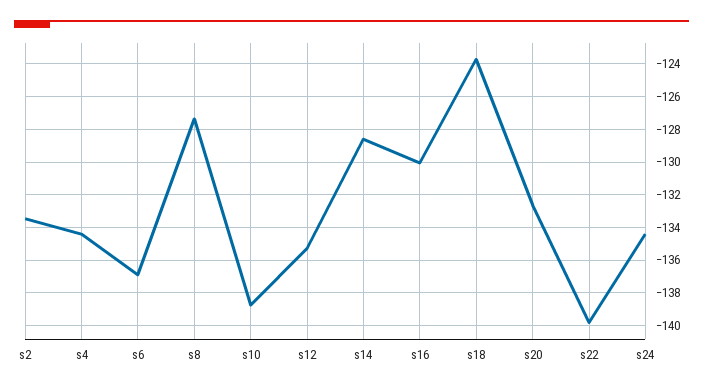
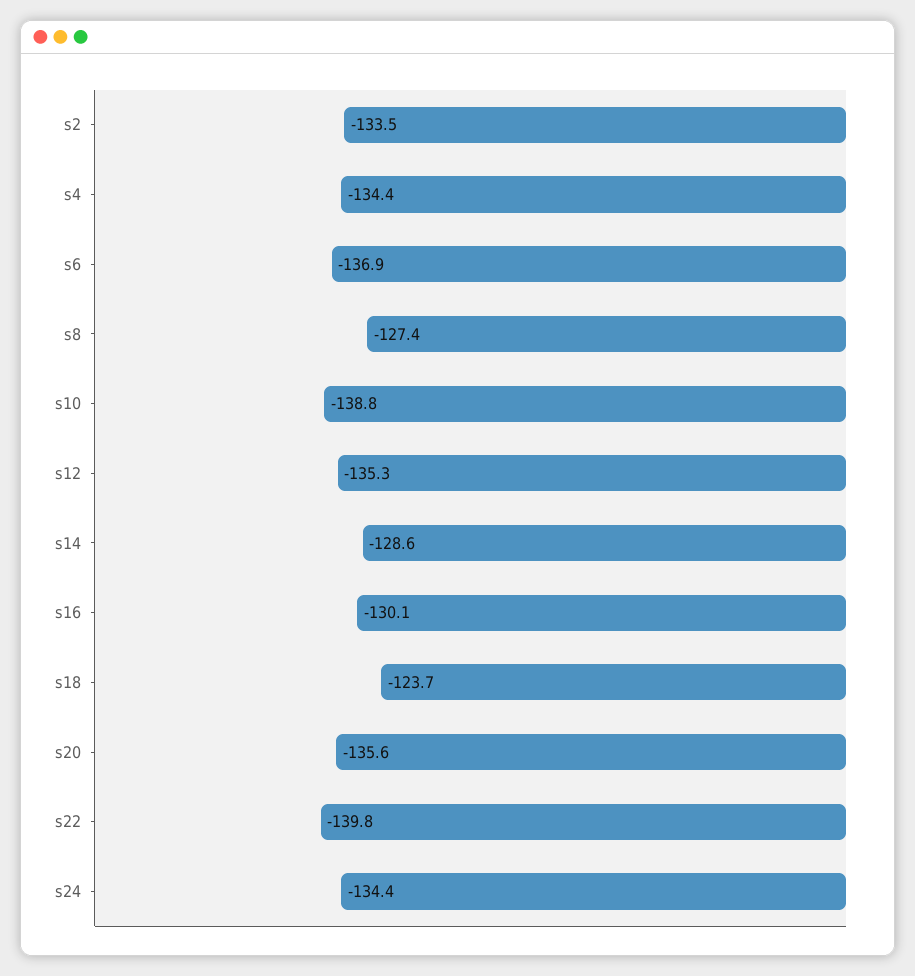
  {
    "s2": -133.5,
    "s4": -134.4,
    "s6": -136.9,
    "s8": -127.4,
    "s10": -138.8,
    "s12": -135.3,
    "s14": -128.6,
    "s16": -130.1,
    "s18": -123.7,
-   "s20": -132.5,
+   "s20": -135.6,
    "s22": -139.8,
    "s24": -134.4
  }

